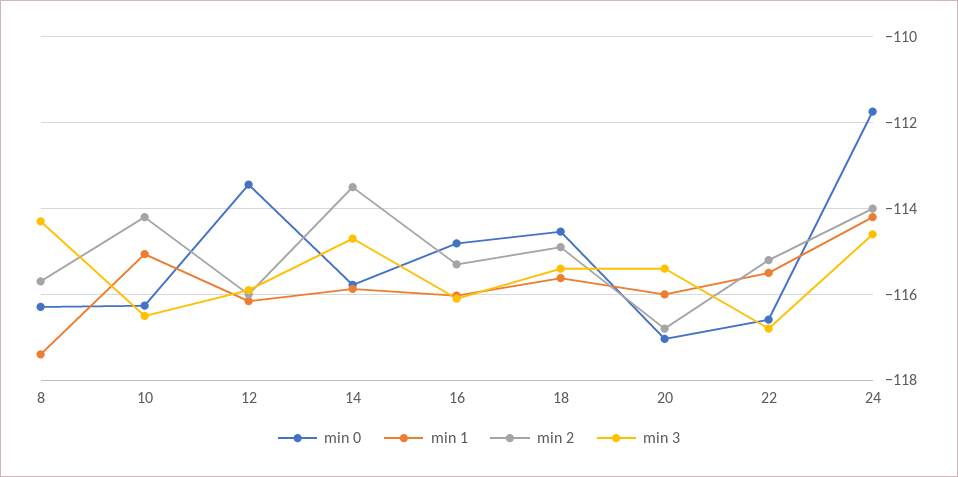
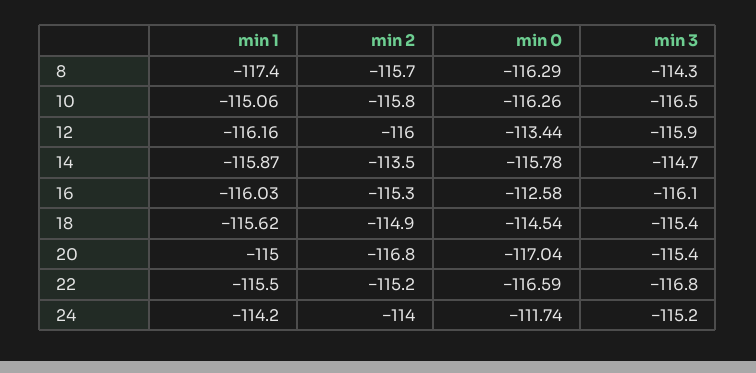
  {
    "min 0": {
      "8": -116.29,
      "10": -116.26,
      "12": -113.44,
      "14": -115.78,
-     "16": -114.8,
+     "16": -112.58,
      "18": -114.54,
      "20": -117.04,
      "22": -116.59,
      "24": -111.74
    },
    "min 1": {
      "8": -117.4,
      "10": -115.06,
      "12": -116.16,
      "14": -115.87,
      "16": -116.03,
      "18": -115.62,
-     "20": -116,
+     "20": -115,
      "22": -115.5,
      "24": -114.2
    },
    "min 2": {
      "8": -115.7,
-     "10": -114.2,
+     "10": -115.8,
      "12": -116,
      "14": -113.5,
      "16": -115.3,
      "18": -114.9,
      "20": -116.8,
      "22": -115.2,
      "24": -114
    },
    "min 3": {
      "8": -114.3,
      "10": -116.5,
      "12": -115.9,
      "14": -114.7,
      "16": -116.1,
      "18": -115.4,
      "20": -115.4,
      "22": -116.8,
-     "24": -114.6
+     "24": -115.2
    }
  }

